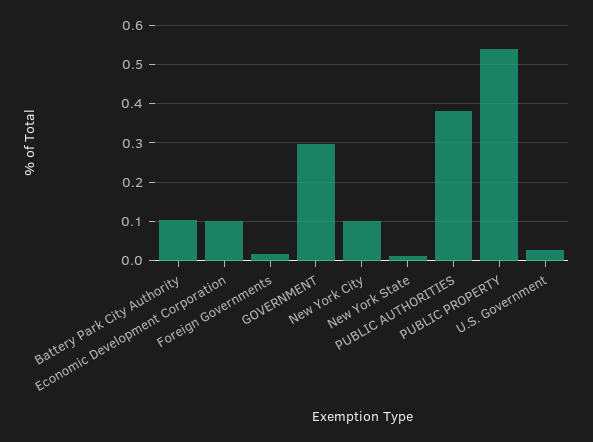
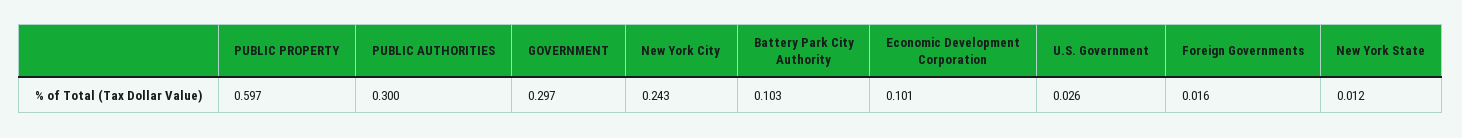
  {
    "Battery Park City Authority": 0.103,
    "Economic Development Corporation": 0.101,
    "Foreign Governments": 0.016,
    "GOVERNMENT": 0.297,
-   "New York City": 0.1,
+   "New York City": 0.243,
    "New York State": 0.012,
-   "PUBLIC AUTHORITIES": 0.38,
+   "PUBLIC AUTHORITIES": 0.3,
-   "PUBLIC PROPERTY": 0.54,
+   "PUBLIC PROPERTY": 0.597,
    "U.S. Government": 0.026
  }

